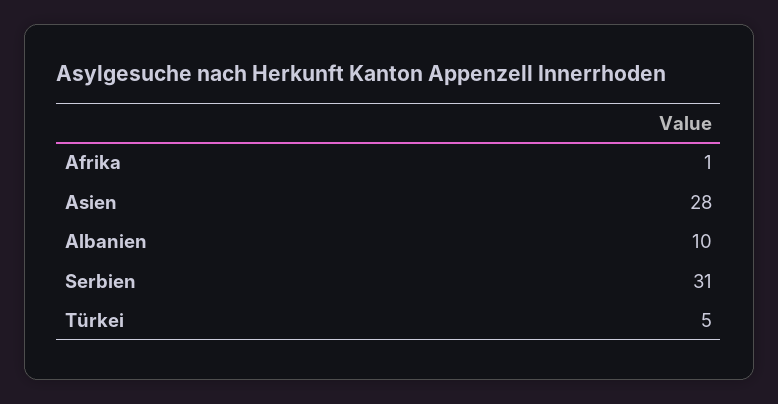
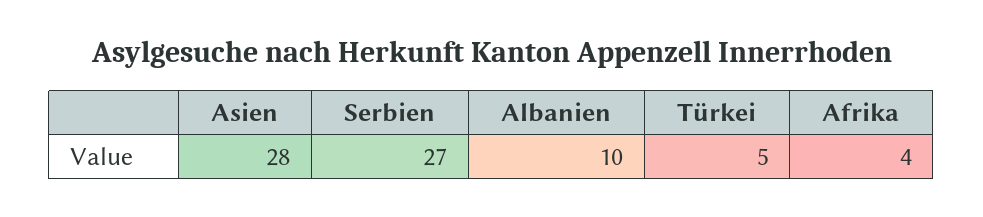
  {
-   "Afrika": 1,
+   "Afrika": 4,
    "Asien": 28,
    "Albanien": 10,
-   "Serbien": 31,
+   "Serbien": 27,
    "Türkei": 5
  }

